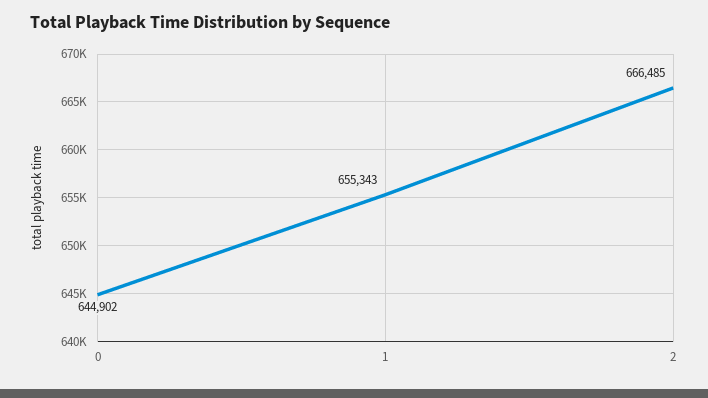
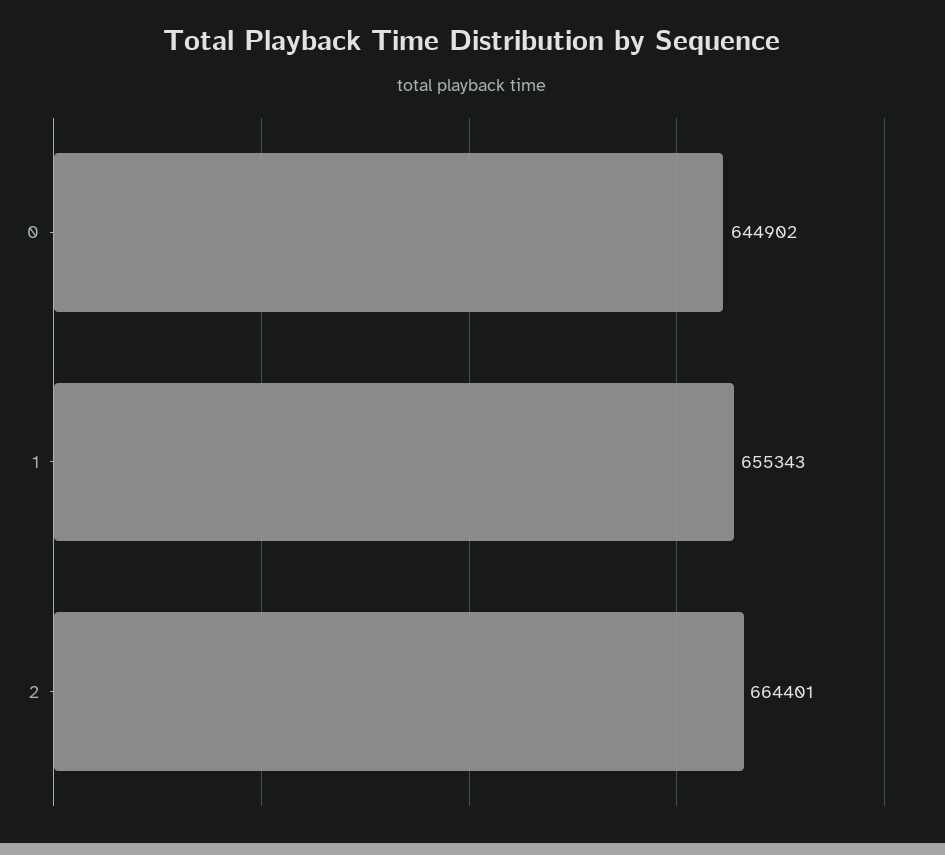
  {
    "0": 644902,
    "1": 655343,
-   "2": 666485
+   "2": 664401
  }

